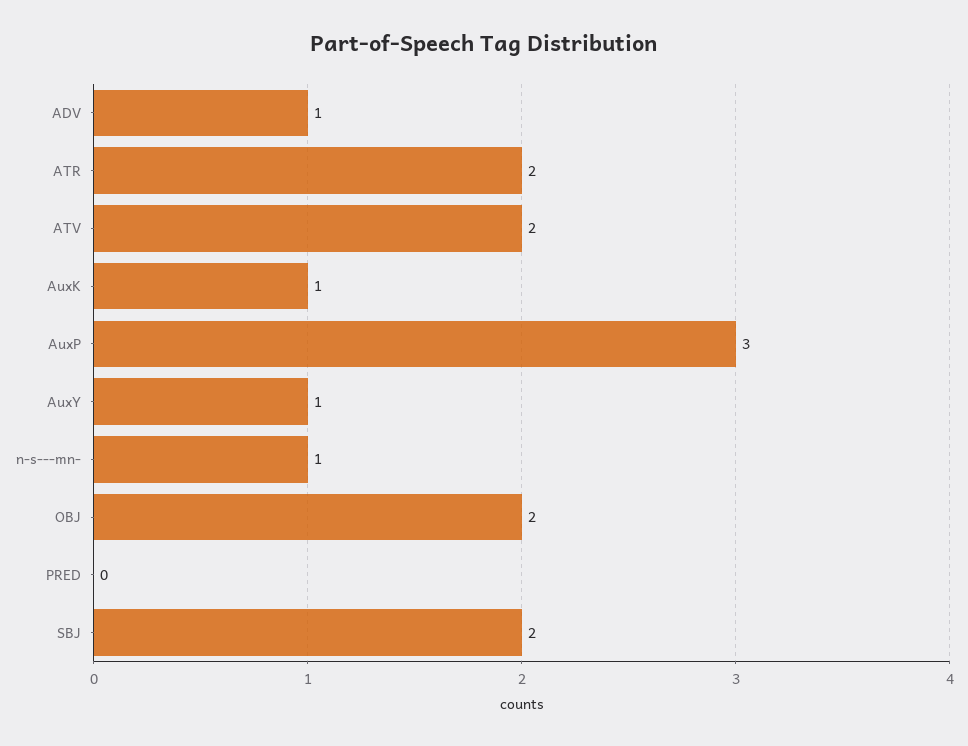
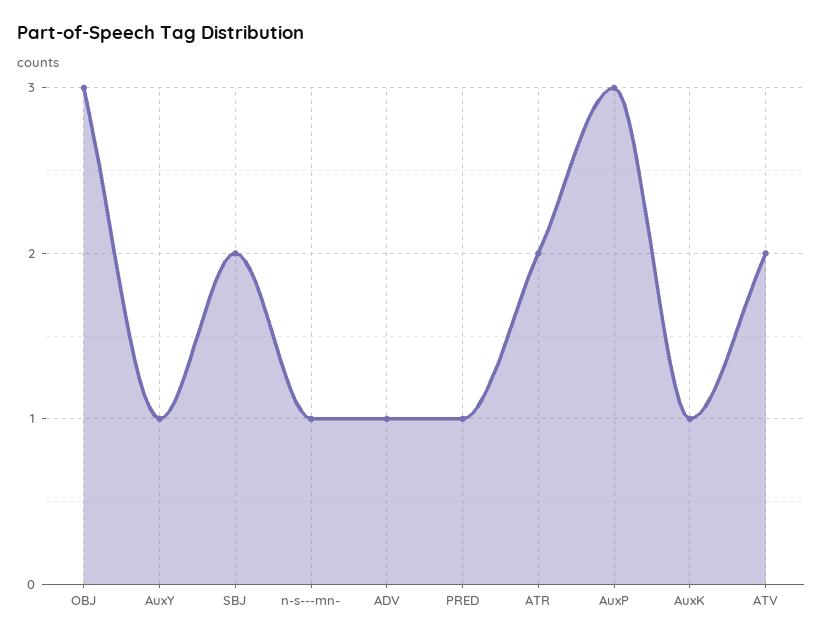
  {
    "ADV": 1,
    "ATR": 2,
    "ATV": 2,
    "AuxK": 1,
    "AuxP": 3,
    "AuxY": 1,
    "n-s---mn-": 1,
-   "OBJ": 2,
+   "OBJ": 3,
-   "PRED": 0,
+   "PRED": 1,
    "SBJ": 2
  }

